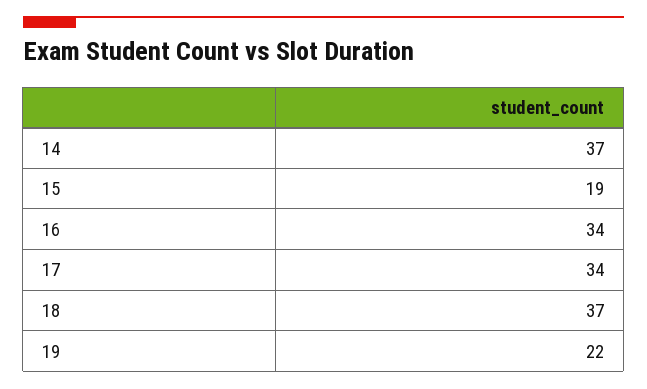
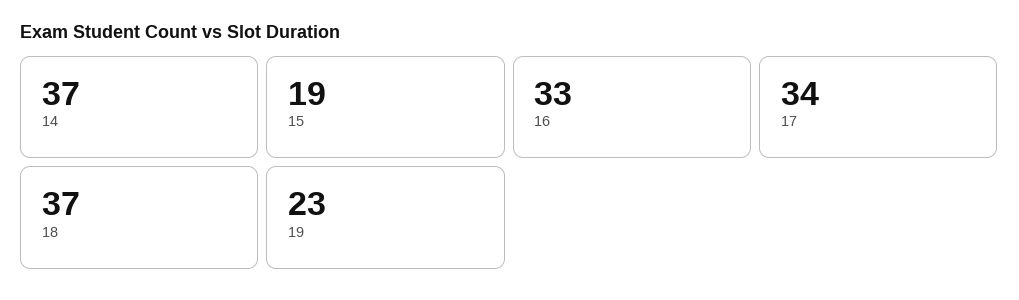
  {
    "14": 37,
    "15": 19,
-   "16": 34,
+   "16": 33,
    "17": 34,
    "18": 37,
-   "19": 22
+   "19": 23
  }

